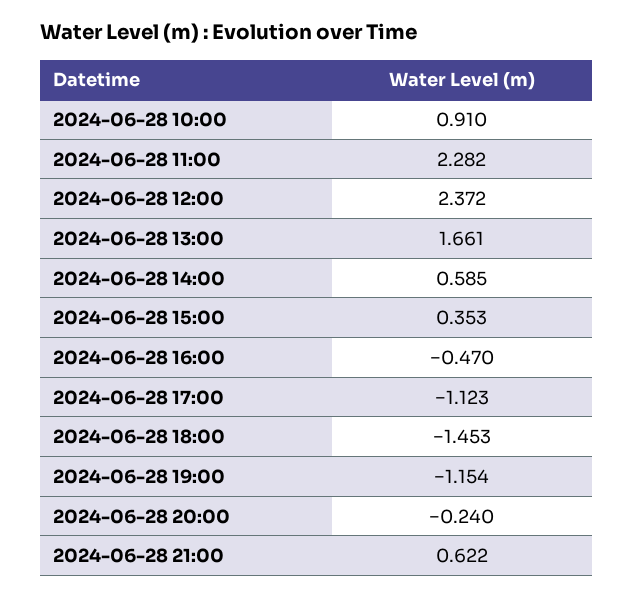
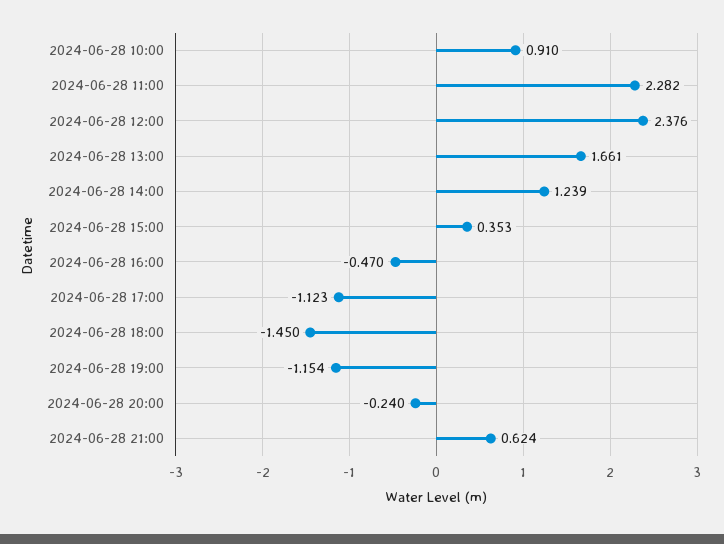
  {
    "2024-06-28 10:00": 0.91,
    "2024-06-28 11:00": 2.282,
-   "2024-06-28 12:00": 2.372,
+   "2024-06-28 12:00": 2.376,
    "2024-06-28 13:00": 1.661,
-   "2024-06-28 14:00": 0.585,
+   "2024-06-28 14:00": 1.239,
    "2024-06-28 15:00": 0.353,
    "2024-06-28 16:00": -0.47,
    "2024-06-28 17:00": -1.123,
-   "2024-06-28 18:00": -1.453,
+   "2024-06-28 18:00": -1.45,
    "2024-06-28 19:00": -1.154,
    "2024-06-28 20:00": -0.24,
-   "2024-06-28 21:00": 0.622
+   "2024-06-28 21:00": 0.624
  }

